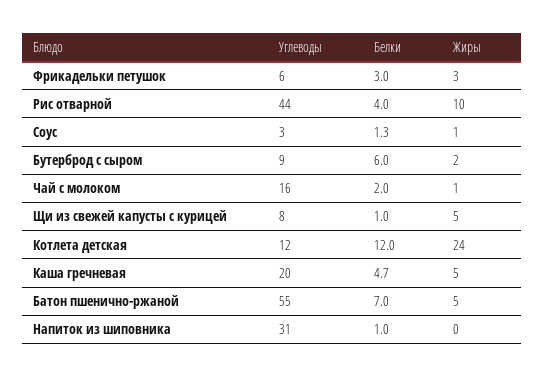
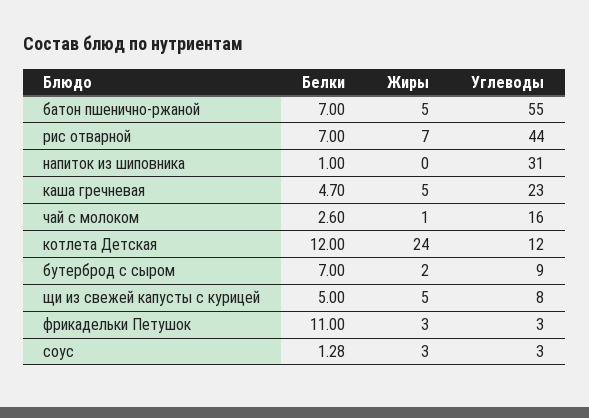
  {
    "Углеводы": {
-     "Фрикадельки петушок": 6,
+     "Фрикадельки петушок": 3,
      "Рис отварной": 44,
      "Соус": 3,
      "Бутерброд с сыром": 9,
      "Чай с молоком": 16,
      "Щи из свежей капусты с курицей": 8,
      "Котлета детская": 12,
-     "Каша гречневая": 20,
+     "Каша гречневая": 23,
      "Батон пшенично-ржаной": 55,
      "Напиток из шиповника": 31
    },
    "Белки": {
-     "Фрикадельки петушок": 3,
+     "Фрикадельки петушок": 11,
-     "Рис отварной": 4,
+     "Рис отварной": 7,
      "Соус": 1.28,
-     "Бутерброд с сыром": 6,
+     "Бутерброд с сыром": 7,
-     "Чай с молоком": 2,
+     "Чай с молоком": 2.6,
-     "Щи из свежей капусты с курицей": 1,
+     "Щи из свежей капусты с курицей": 5,
      "Котлета детская": 12,
      "Каша гречневая": 4.7,
      "Батон пшенично-ржаной": 7,
      "Напиток из шиповника": 1
    },
    "Жиры": {
      "Фрикадельки петушок": 3,
-     "Рис отварной": 10,
+     "Рис отварной": 7,
-     "Соус": 1,
+     "Соус": 3,
      "Бутерброд с сыром": 2,
      "Чай с молоком": 1,
      "Щи из свежей капусты с курицей": 5,
      "Котлета детская": 24,
      "Каша гречневая": 5,
      "Батон пшенично-ржаной": 5,
      "Напиток из шиповника": 0
    }
  }

